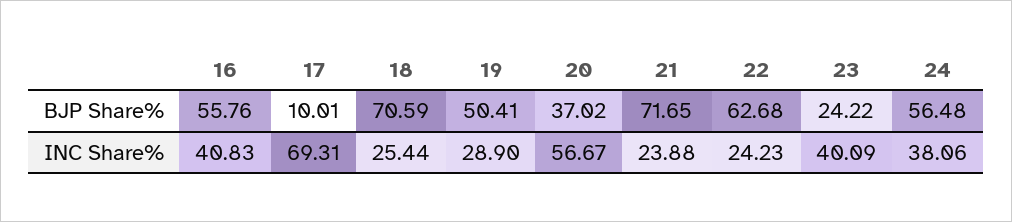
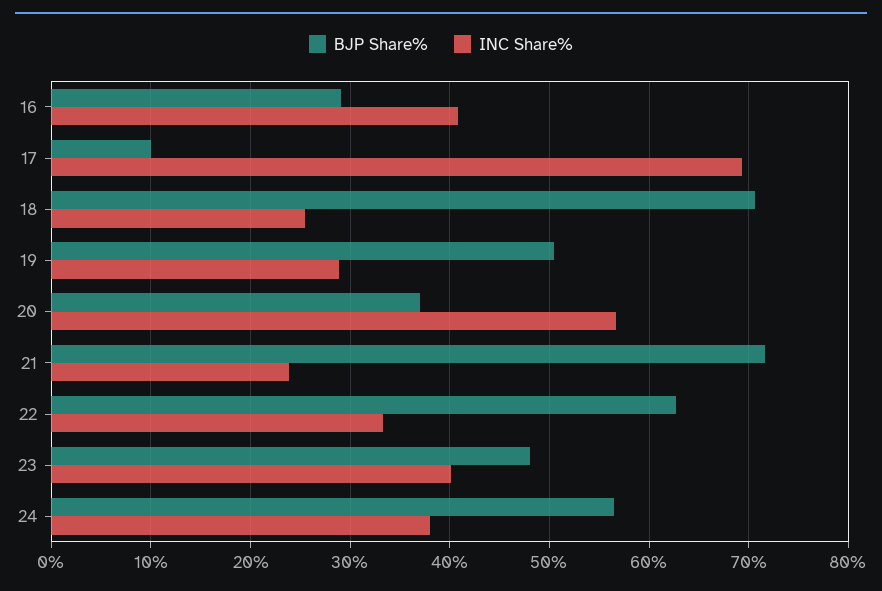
  {
    "BJP Share%": {
-     "16": 55.76,
+     "16": 29,
      "17": 10.01,
      "18": 70.59,
      "19": 50.41,
      "20": 37.02,
      "21": 71.65,
      "22": 62.68,
-     "23": 24.22,
+     "23": 48,
      "24": 56.48
    },
    "INC Share%": {
      "16": 40.83,
      "17": 69.31,
      "18": 25.44,
      "19": 28.9,
      "20": 56.67,
      "21": 23.88,
-     "22": 24.23,
+     "22": 33,
      "23": 40.09,
      "24": 38.06
    }
  }

